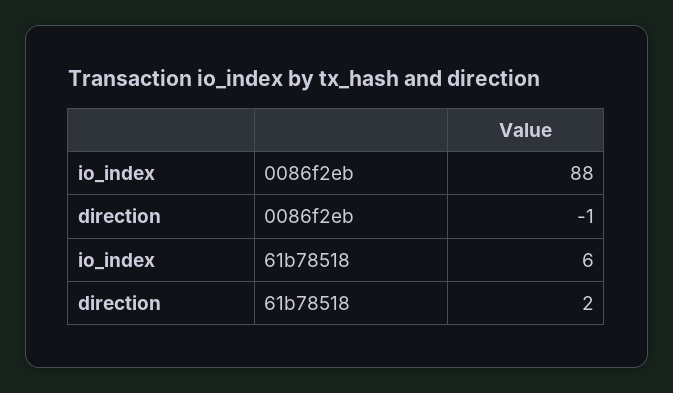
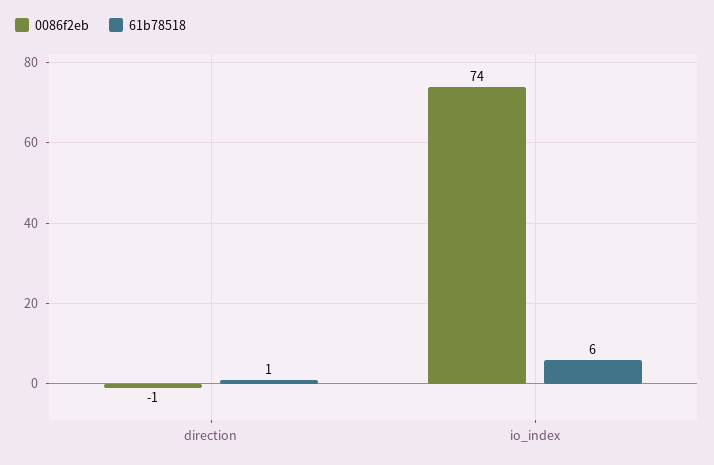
  {
    "0086f2eb": {
-     "io_index": 88,
+     "io_index": 74,
      "direction": -1
    },
    "61b78518": {
      "io_index": 6,
-     "direction": 2
+     "direction": 1
    }
  }

